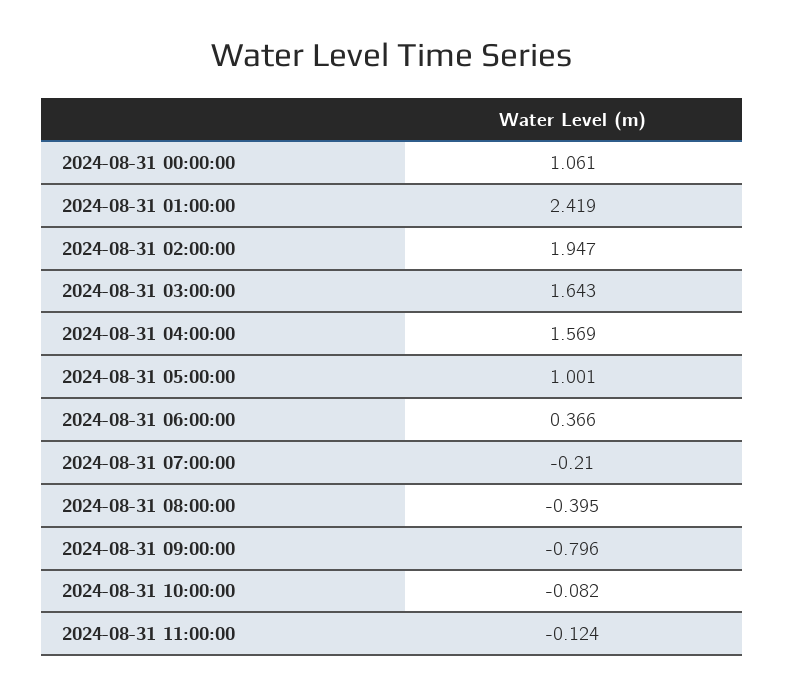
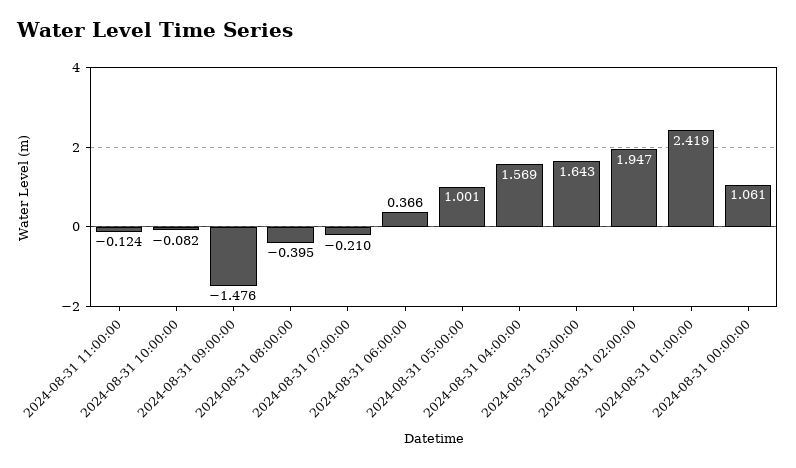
  {
    "2024-08-31 00:00:00": 1.061,
    "2024-08-31 01:00:00": 2.419,
    "2024-08-31 02:00:00": 1.947,
    "2024-08-31 03:00:00": 1.643,
    "2024-08-31 04:00:00": 1.569,
    "2024-08-31 05:00:00": 1.001,
    "2024-08-31 06:00:00": 0.366,
    "2024-08-31 07:00:00": -0.21,
    "2024-08-31 08:00:00": -0.395,
-   "2024-08-31 09:00:00": -0.796,
+   "2024-08-31 09:00:00": -1.476,
    "2024-08-31 10:00:00": -0.082,
    "2024-08-31 11:00:00": -0.124
  }

